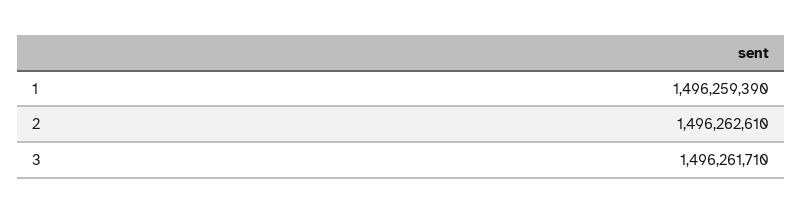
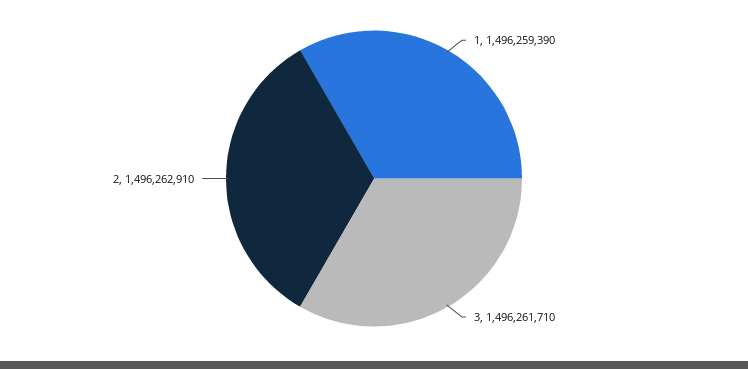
  {
    "1": 1496259390,
-   "2": 1496262610,
+   "2": 1496262910,
    "3": 1496261710
  }

